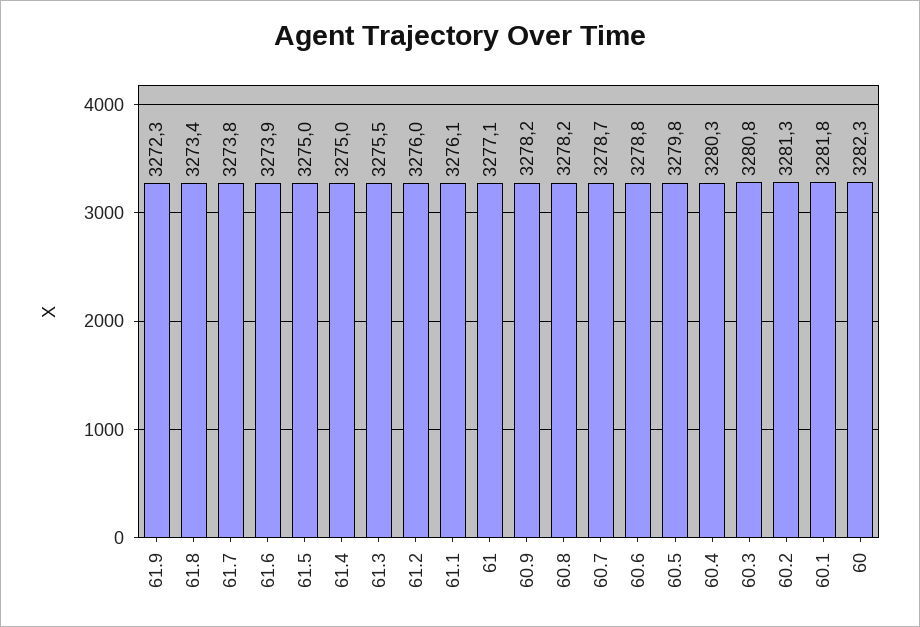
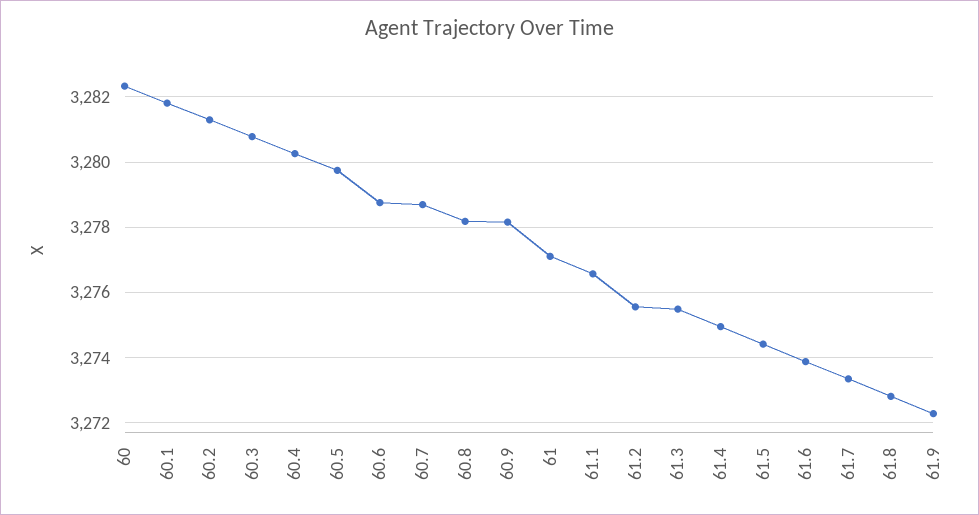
  {
    "61.9": 3272.3,
-   "61.8": 3273.4,
+   "61.8": 3272.8,
-   "61.7": 3273.8,
+   "61.7": 3273.4,
    "61.6": 3273.9,
-   "61.5": 3275,
+   "61.5": 3274.4,
    "61.4": 3275,
    "61.3": 3275.5,
-   "61.2": 3276,
+   "61.2": 3275.6,
-   "61.1": 3276.1,
+   "61.1": 3276.6,
    "61": 3277.1,
    "60.9": 3278.2,
    "60.8": 3278.2,
    "60.7": 3278.7,
    "60.6": 3278.8,
    "60.5": 3279.8,
    "60.4": 3280.3,
    "60.3": 3280.8,
    "60.2": 3281.3,
    "60.1": 3281.8,
    "60": 3282.3
  }

